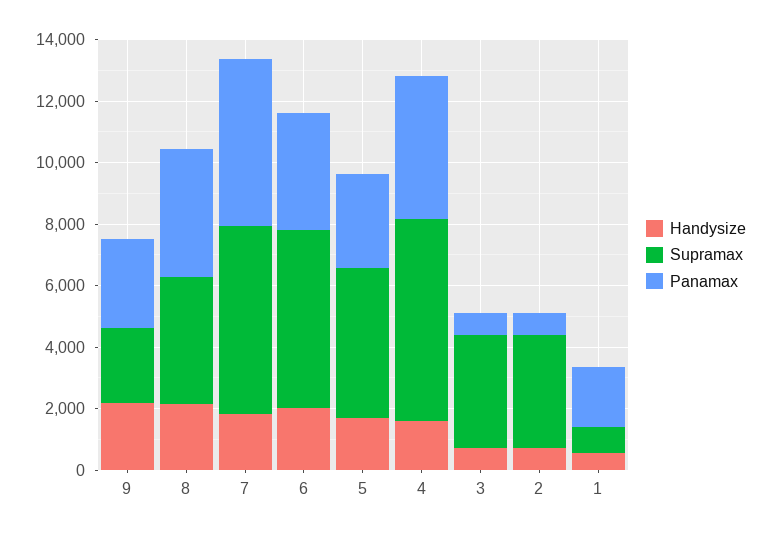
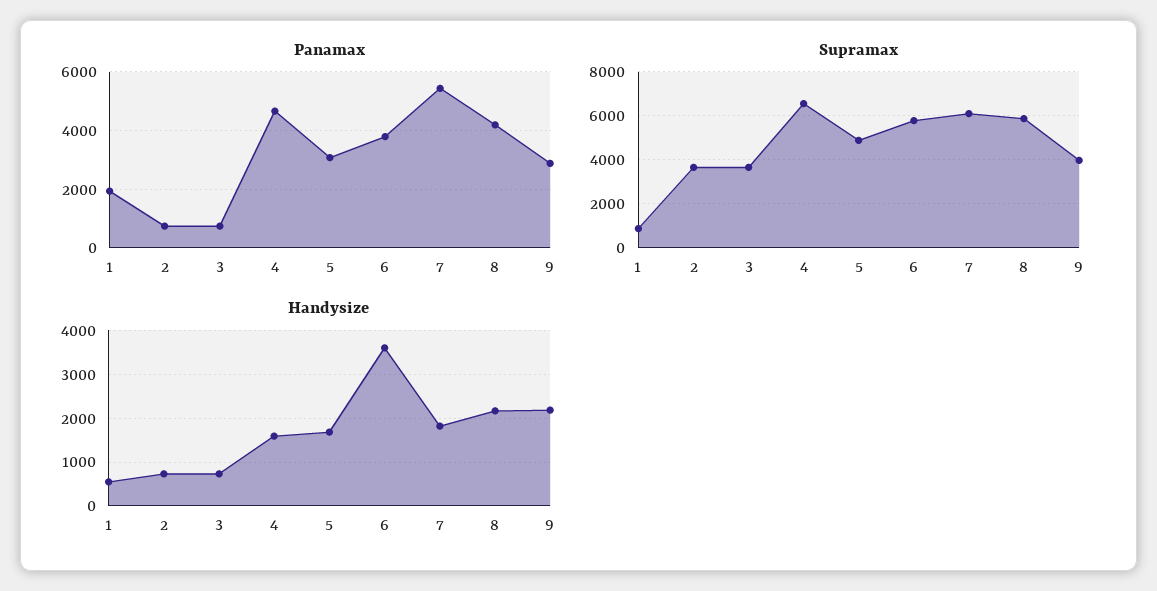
  {
    "Handysize": {
      "9": 2200,
      "8": 2200,
      "7": 1800,
-     "6": 2000,
+     "6": 3600,
      "5": 1600,
      "4": 1600,
      "3": 800,
      "2": 800,
      "1": 600
    },
    "Supramax": {
-     "9": 2500,
+     "9": 4000,
-     "8": 4000,
+     "8": 6000,
      "7": 6000,
      "6": 6000,
      "5": 5000,
      "4": 6500,
      "3": 3500,
      "2": 3500,
      "1": 1000
    },
    "Panamax": {
      "9": 3000,
      "8": 4250,
      "7": 5500,
      "6": 3750,
      "5": 3000,
      "4": 4750,
      "3": 750,
      "2": 750,
      "1": 2000
    }
  }

